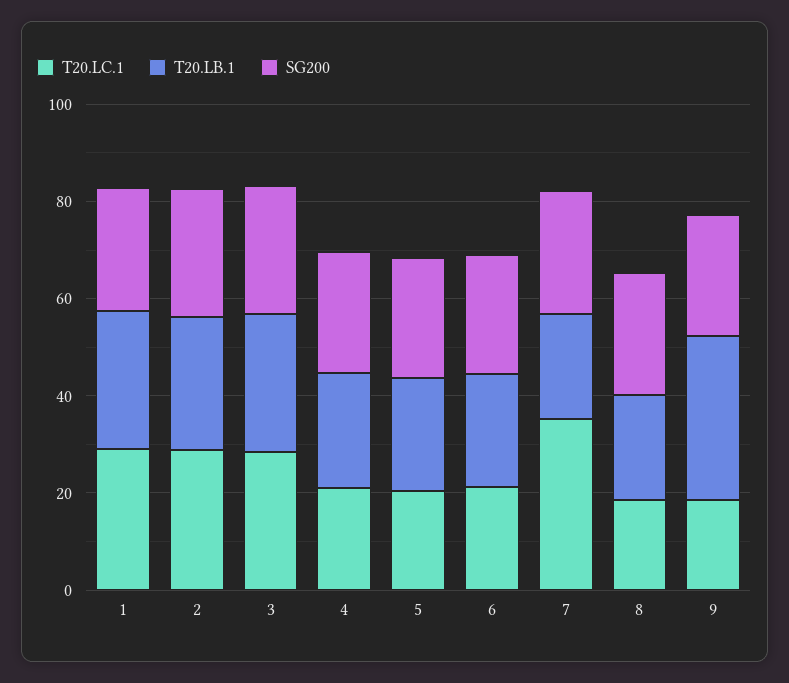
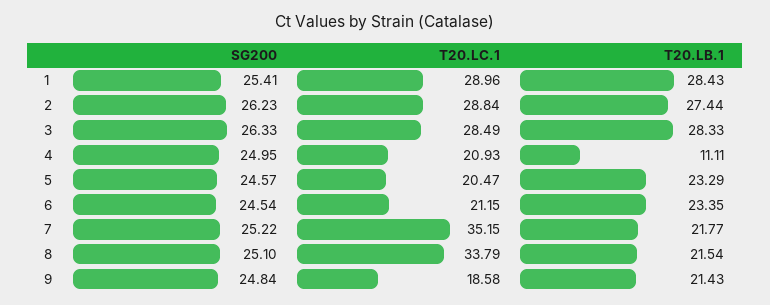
  {
    "T20.LC.1": {
      "1": 28.96,
      "2": 28.84,
      "3": 28.49,
      "4": 20.93,
      "5": 20.47,
      "6": 21.15,
      "7": 35.15,
-     "8": 20,
+     "8": 33.79,
      "9": 18.58
    },
    "T20.LB.1": {
      "1": 28.43,
      "2": 27.44,
      "3": 28.33,
-     "4": 25,
+     "4": 11.11,
      "5": 23.29,
      "6": 23.35,
      "7": 21.77,
      "8": 21.54,
-     "9": 35
+     "9": 21.43
    },
    "SG200": {
      "1": 25.41,
      "2": 26.23,
      "3": 26.33,
      "4": 24.95,
      "5": 24.57,
      "6": 24.54,
      "7": 25.22,
      "8": 25.1,
      "9": 24.84
    }
  }

